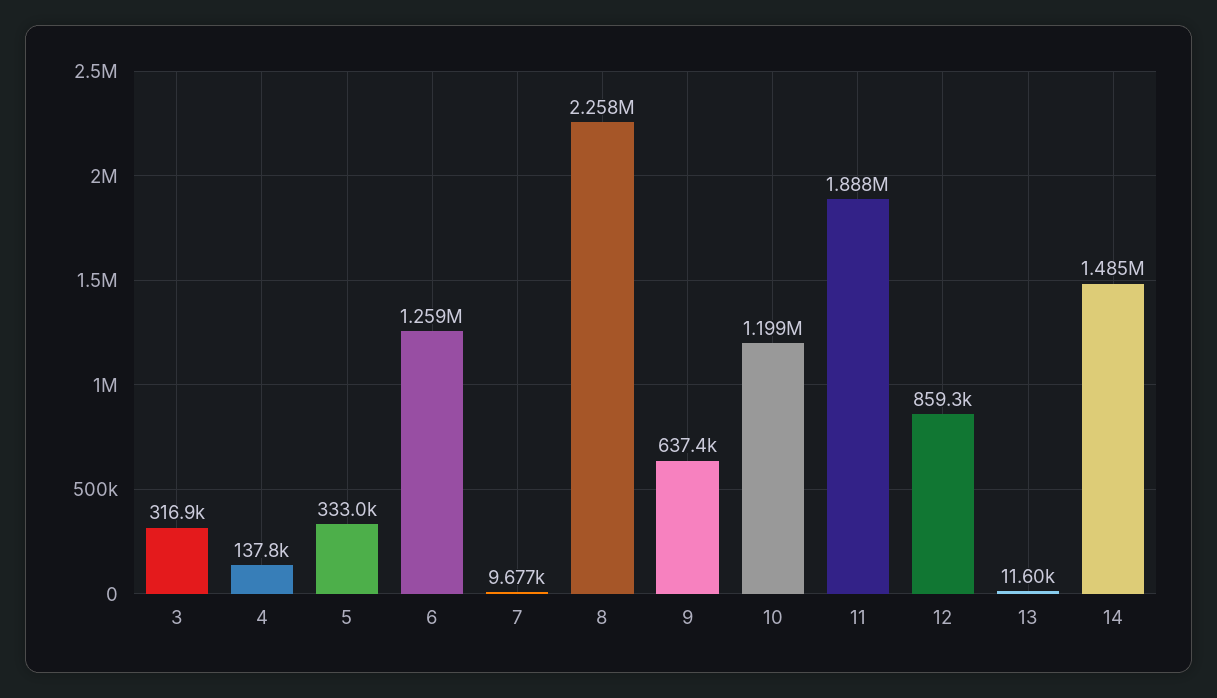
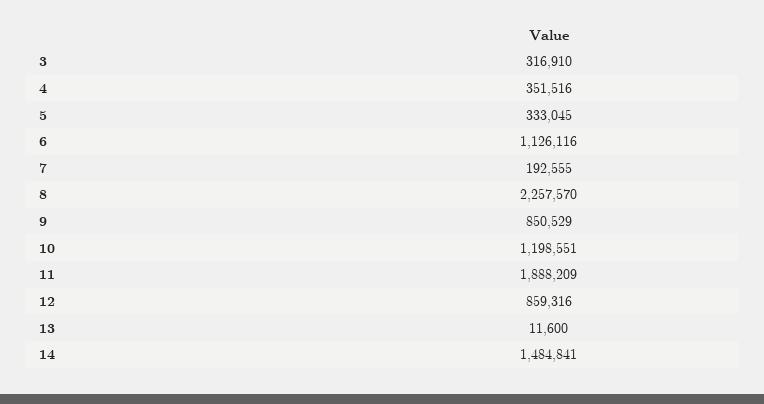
  {
    "3": 316910,
-   "4": 137800,
+   "4": 351516,
    "5": 333045,
-   "6": 1259000,
+   "6": 1126116,
-   "7": 9677,
+   "7": 192555,
    "8": 2257570,
-   "9": 637400,
+   "9": 850529,
    "10": 1198551,
    "11": 1888209,
    "12": 859316,
    "13": 11600,
    "14": 1484841
  }

